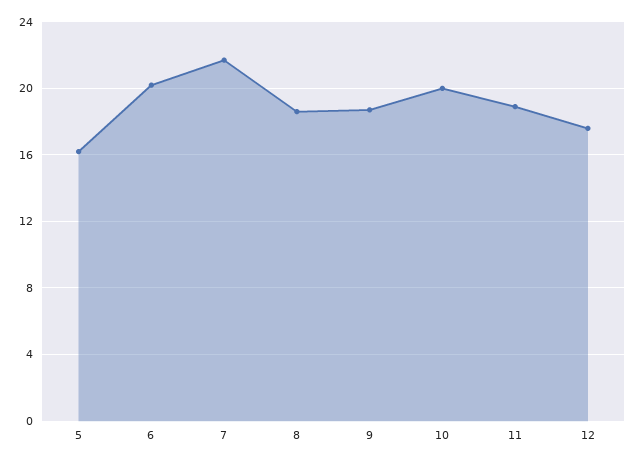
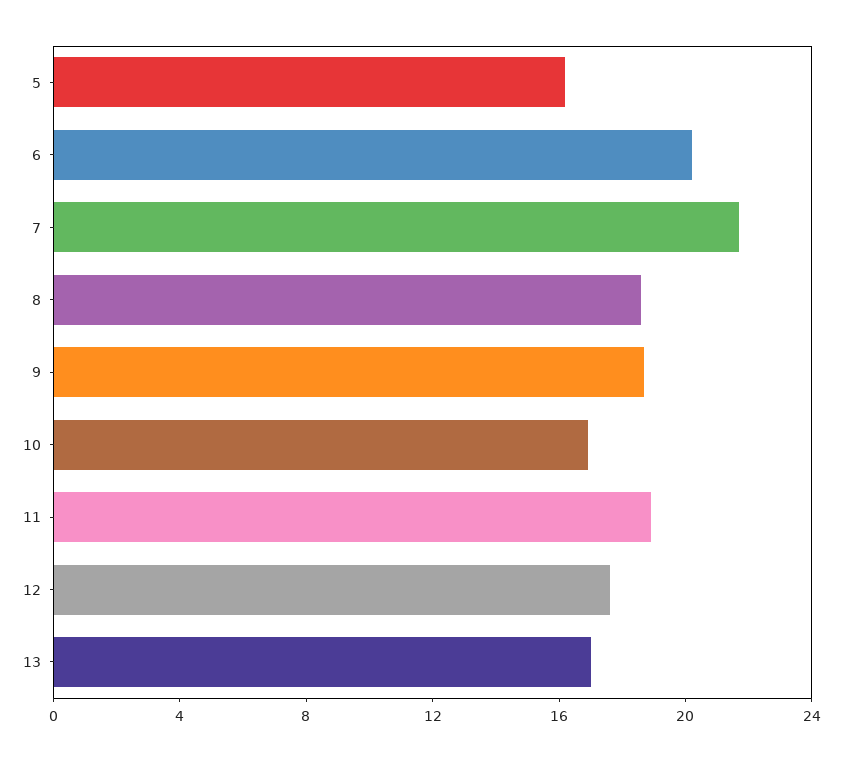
  {
    "5": 16,
    "6": 20,
    "7": 21.5,
    "8": 18.5,
    "9": 18.5,
-   "10": 20,
+   "10": 17,
    "11": 19,
-   "12": 17.5
+   "12": 17.5,
+   "13": 17
  }

